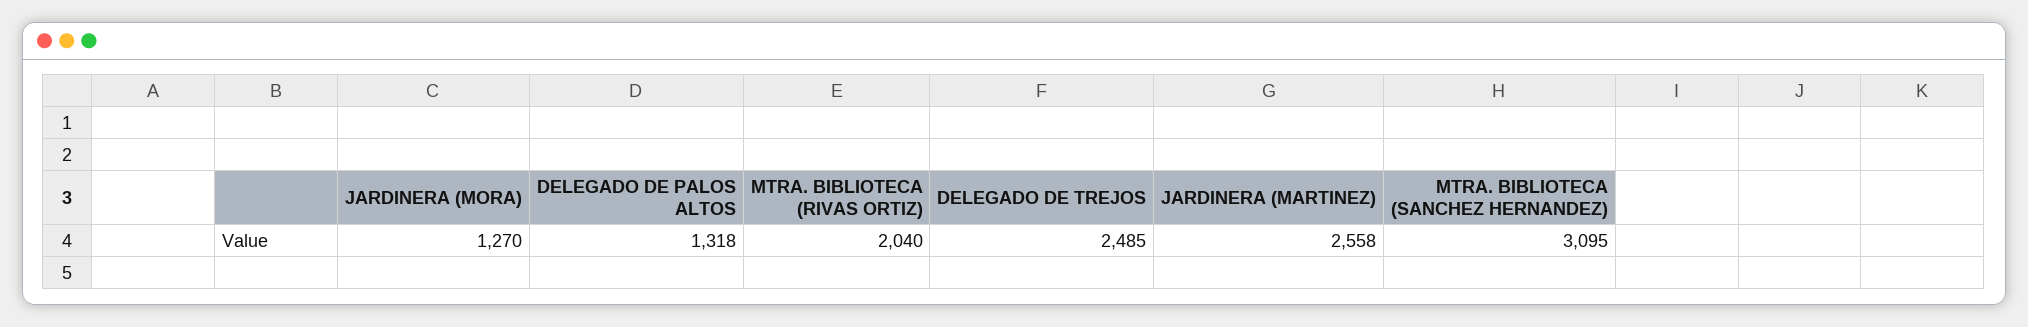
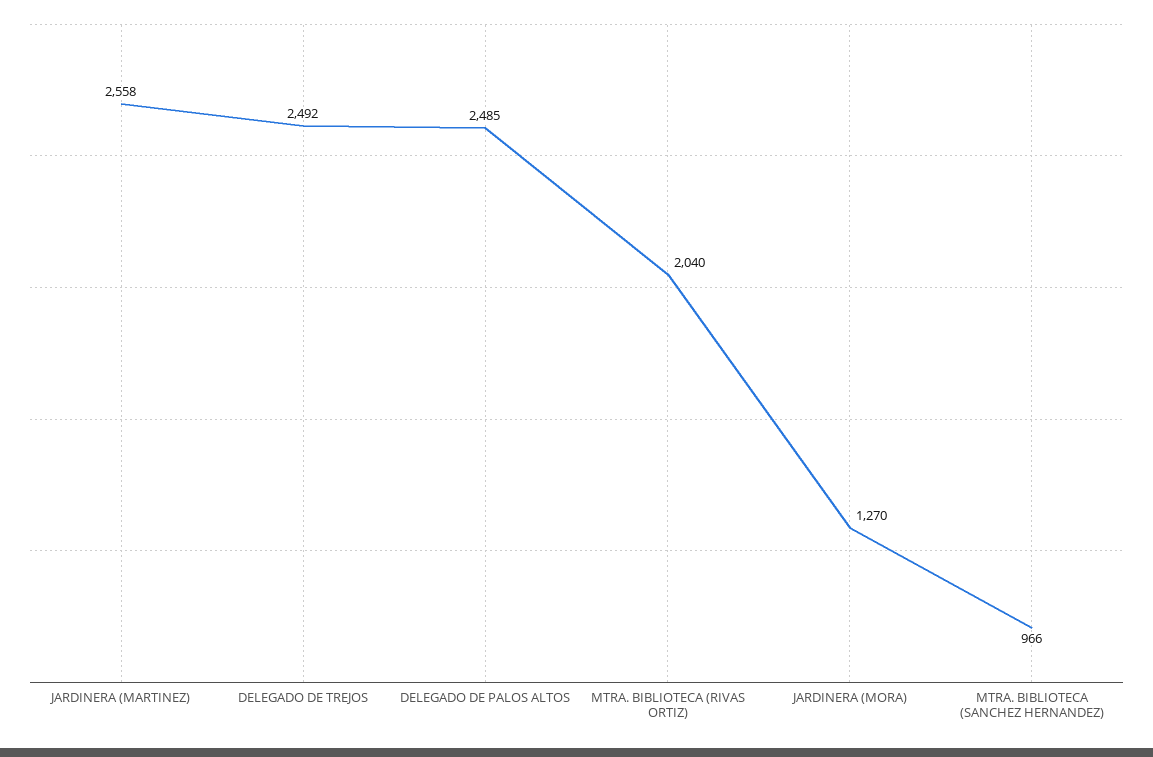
  {
    "JARDINERA (MORA)": 1270,
-   "DELEGADO DE PALOS ALTOS": 1318,
+   "DELEGADO DE PALOS ALTOS": 2485,
    "MTRA. BIBLIOTECA (RIVAS ORTIZ)": 2040,
-   "DELEGADO DE TREJOS": 2485,
+   "DELEGADO DE TREJOS": 2492,
    "JARDINERA (MARTINEZ)": 2558,
-   "MTRA. BIBLIOTECA (SANCHEZ HERNANDEZ)": 3095
+   "MTRA. BIBLIOTECA (SANCHEZ HERNANDEZ)": 966
  }

